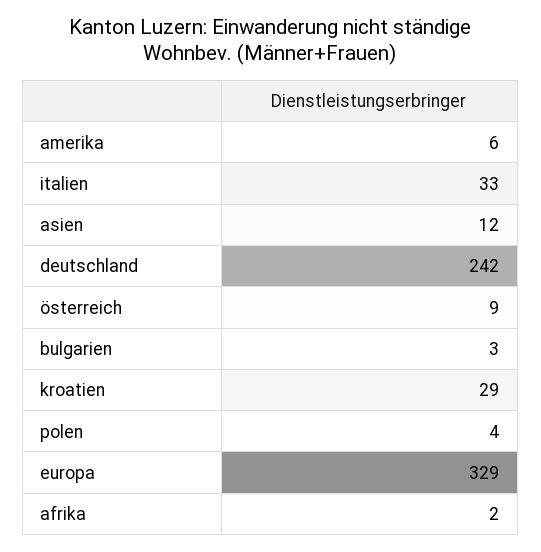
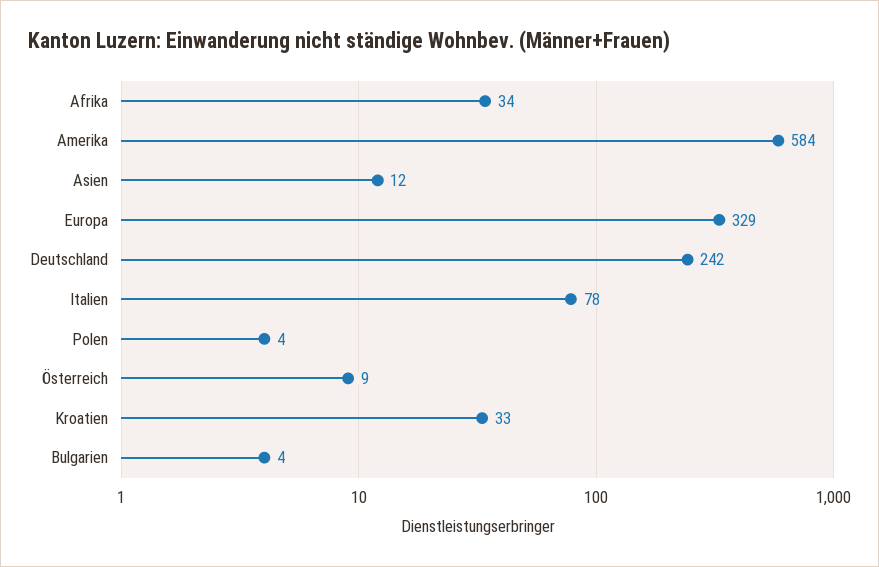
  {
-   "amerika": 6,
+   "amerika": 584,
-   "italien": 33,
+   "italien": 78,
    "asien": 12,
    "deutschland": 242,
    "österreich": 9,
-   "bulgarien": 3,
+   "bulgarien": 4,
-   "kroatien": 29,
+   "kroatien": 33,
    "polen": 4,
    "europa": 329,
-   "afrika": 2
+   "afrika": 34
  }

